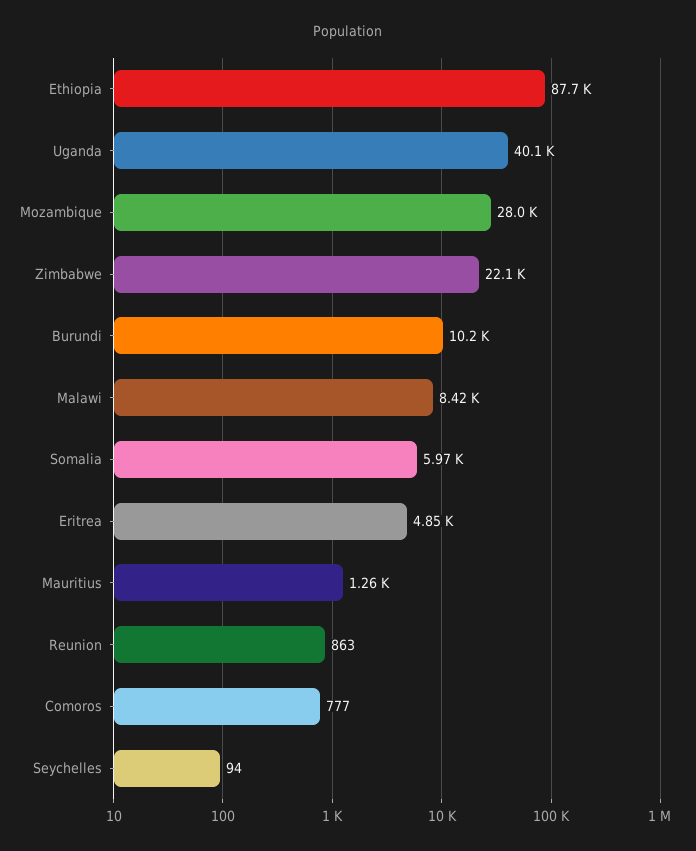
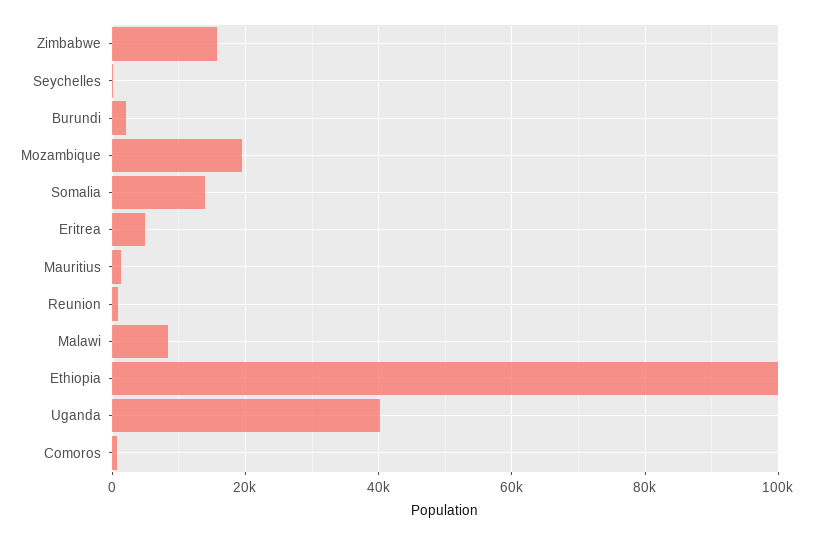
  {
-   "Ethiopia": 87700,
+   "Ethiopia": 100000,
    "Uganda": 40100,
-   "Mozambique": 28000,
+   "Mozambique": 20000,
-   "Zimbabwe": 22100,
+   "Zimbabwe": 16000,
-   "Burundi": 10200,
+   "Burundi": 2000,
    "Malawi": 8420,
-   "Somalia": 5970,
+   "Somalia": 14000,
    "Eritrea": 4850,
    "Mauritius": 1260,
    "Reunion": 863,
    "Comoros": 777,
    "Seychelles": 94
  }

